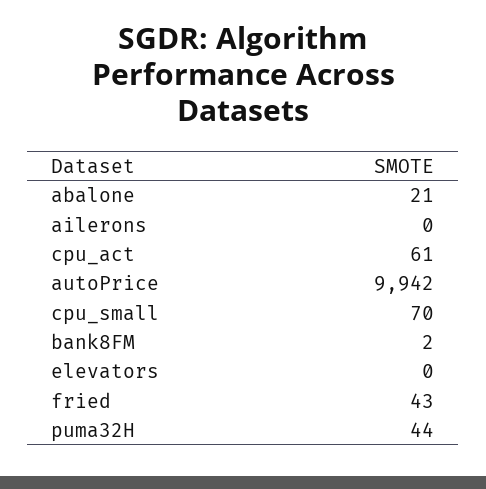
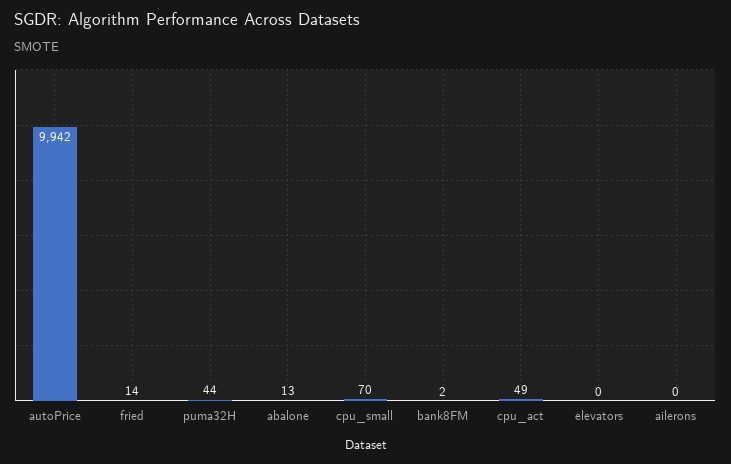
  {
-   "abalone": 21,
+   "abalone": 13,
    "ailerons": 0,
-   "cpu_act": 61,
+   "cpu_act": 49,
    "autoPrice": 9942,
    "cpu_small": 70,
    "bank8FM": 2,
    "elevators": 0,
-   "fried": 43,
+   "fried": 14,
    "puma32H": 44
  }

